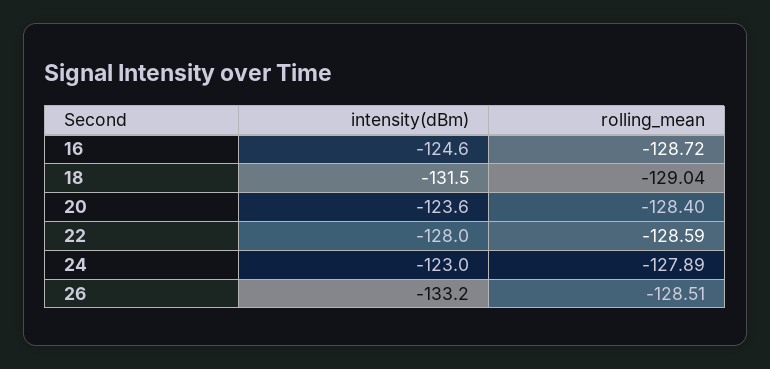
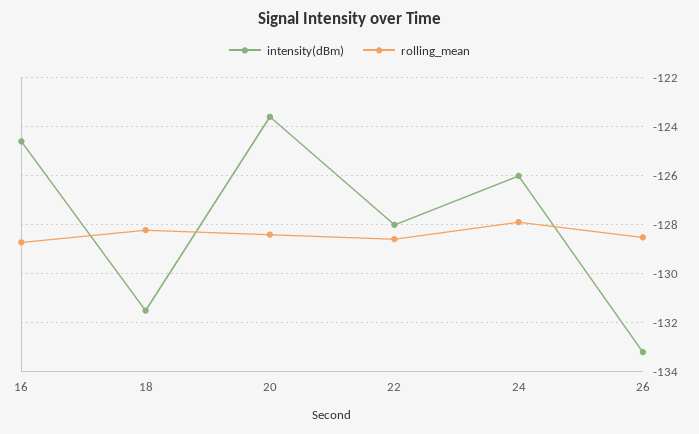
  {
    "intensity(dBm)": {
      "16": -124.6,
      "18": -131.5,
      "20": -123.6,
      "22": -128,
-     "24": -123,
+     "24": -126,
      "26": -133.2
    },
    "rolling_mean": {
      "16": -128.72,
-     "18": -129.04,
+     "18": -128.25,
      "20": -128.4,
      "22": -128.59,
      "24": -127.89,
      "26": -128.51
    }
  }

